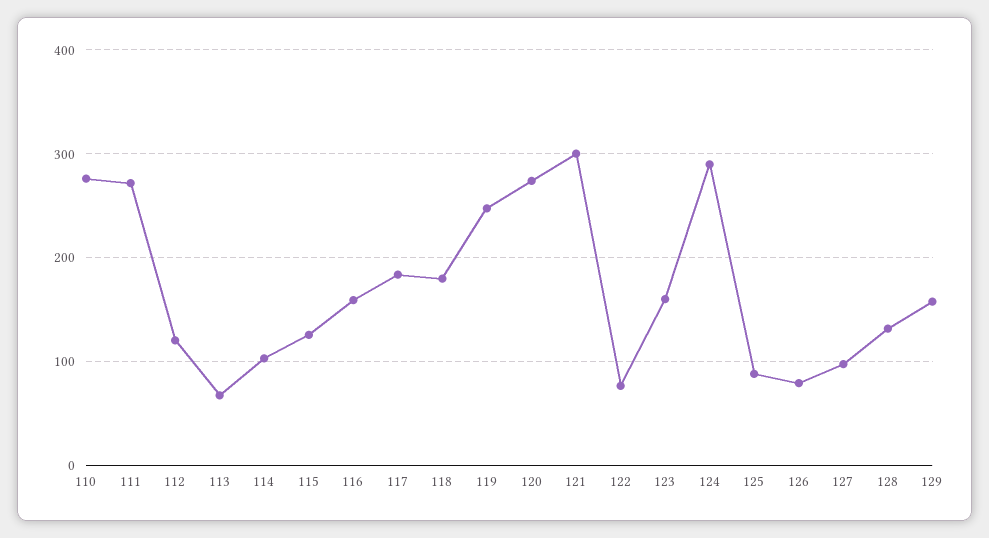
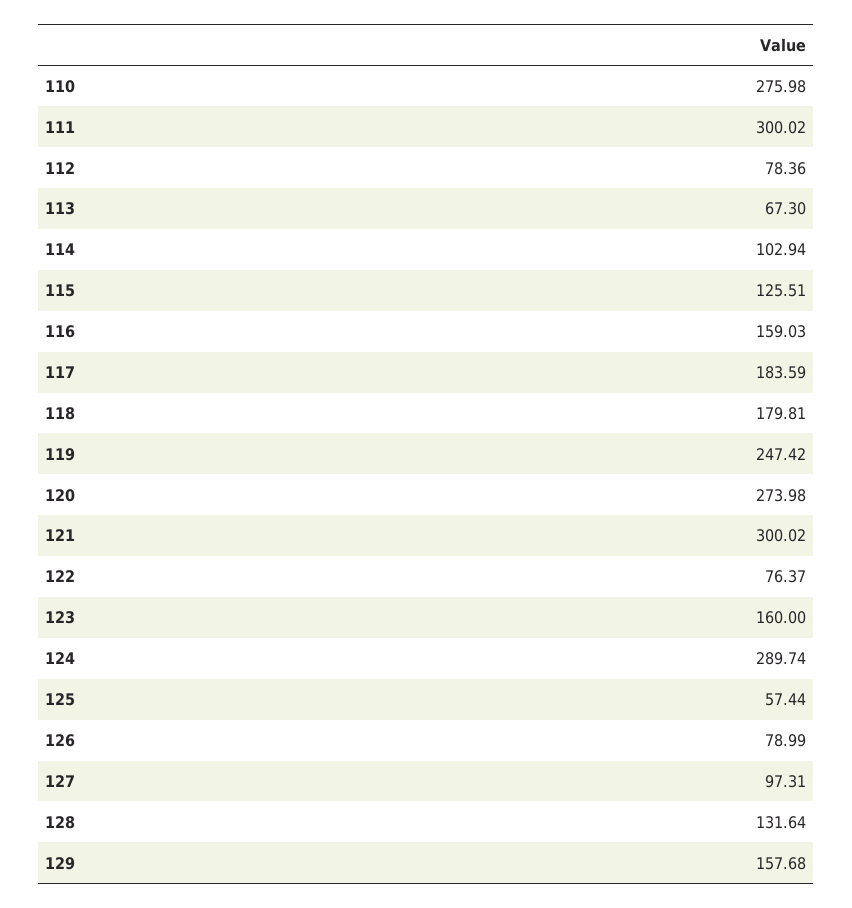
  {
    "110": 275.98,
-   "111": 270,
+   "111": 300.02,
-   "112": 120,
+   "112": 78.36,
    "113": 67.3,
    "114": 102.94,
    "115": 125.51,
    "116": 159.03,
    "117": 183.59,
    "118": 179.81,
    "119": 247.42,
    "120": 273.98,
    "121": 300.02,
    "122": 76.37,
    "123": 160,
    "124": 289.74,
-   "125": 90,
+   "125": 57.44,
    "126": 78.99,
    "127": 97.31,
    "128": 131.64,
    "129": 157.68
  }

